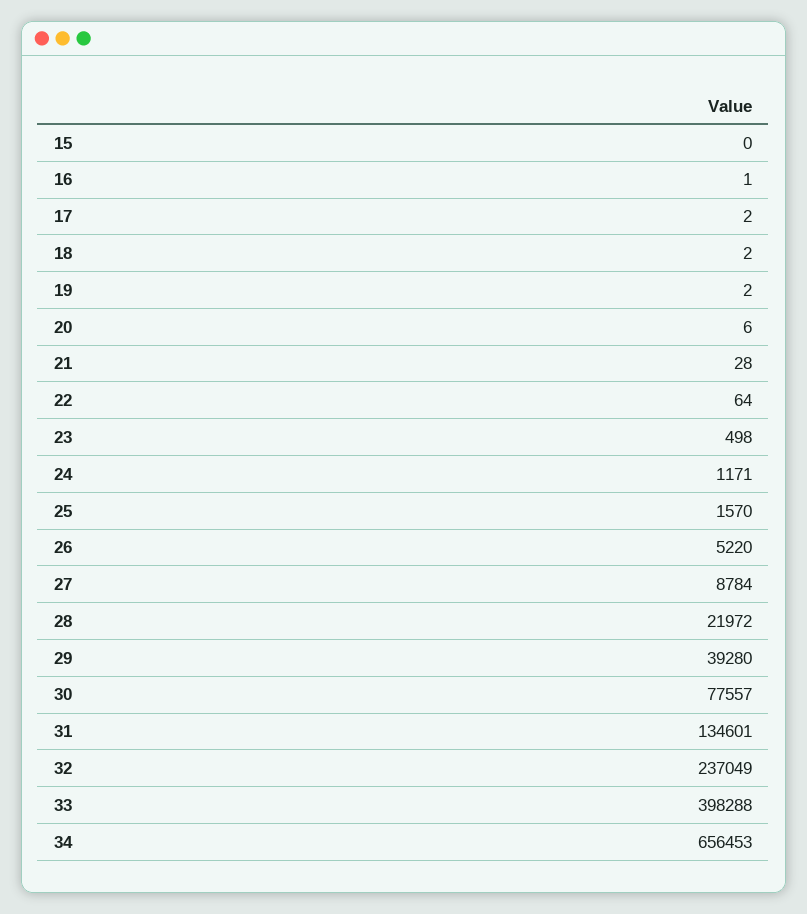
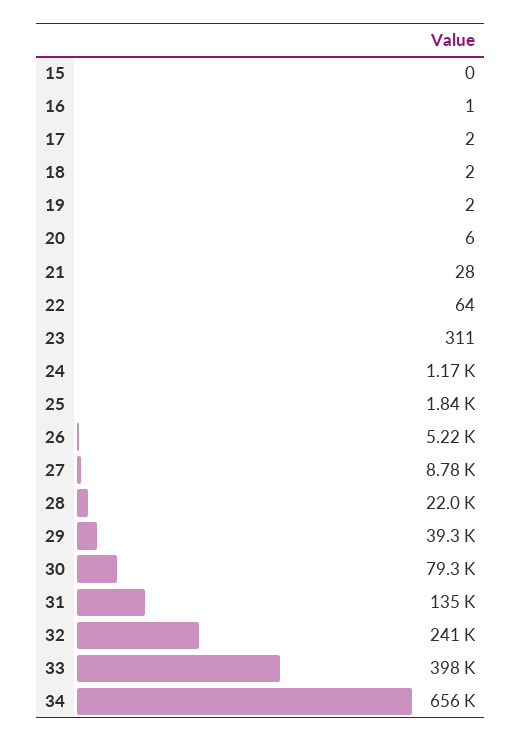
  {
    "15": 0,
    "16": 1,
    "17": 2,
    "18": 2,
    "19": 2,
    "20": 6,
    "21": 28,
    "22": 64,
-   "23": 498,
+   "23": 311,
    "24": 1171,
-   "25": 1570,
+   "25": 1840,
    "26": 5220,
    "27": 8784,
    "28": 21972,
    "29": 39280,
-   "30": 77557,
+   "30": 79300,
    "31": 134601,
-   "32": 237049,
+   "32": 241000,
    "33": 398288,
    "34": 656453
  }

